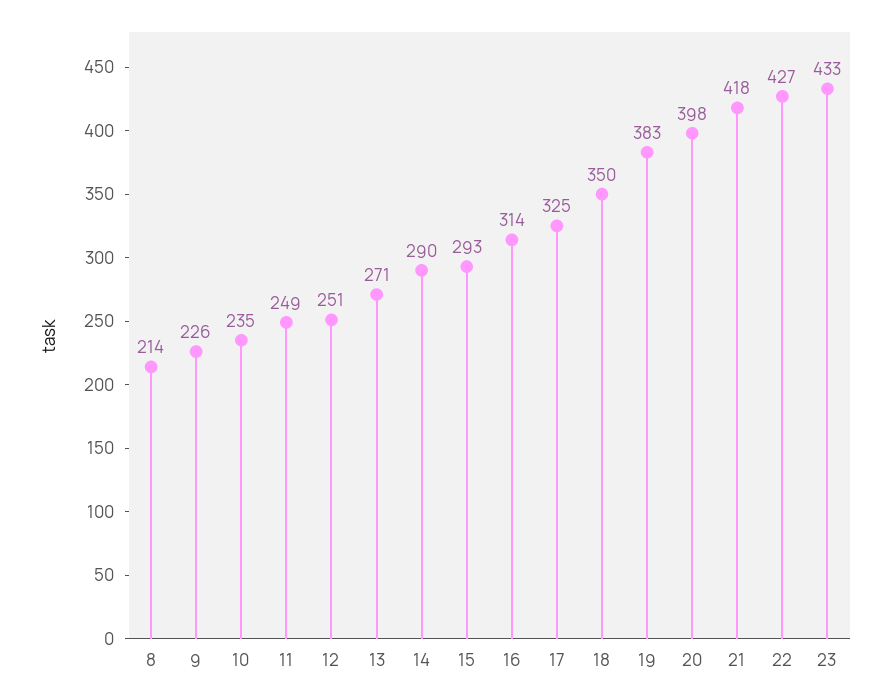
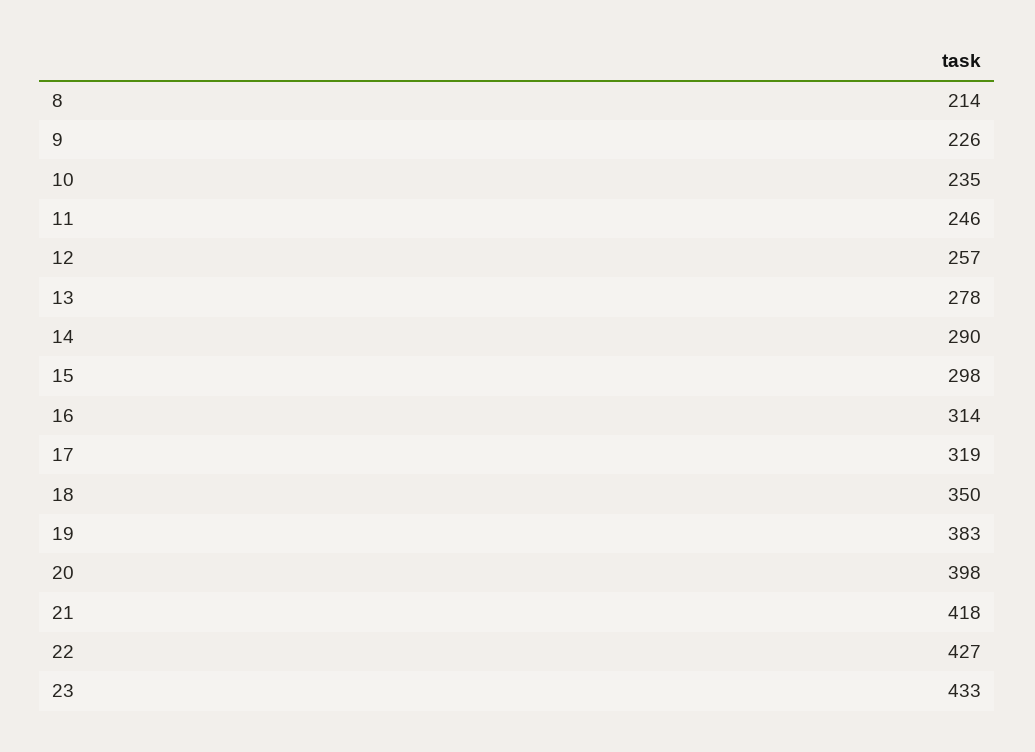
  {
    "8": 214,
    "9": 226,
    "10": 235,
-   "11": 249,
+   "11": 246,
-   "12": 251,
+   "12": 257,
-   "13": 271,
+   "13": 278,
    "14": 290,
-   "15": 293,
+   "15": 298,
    "16": 314,
-   "17": 325,
+   "17": 319,
    "18": 350,
    "19": 383,
    "20": 398,
    "21": 418,
    "22": 427,
    "23": 433
  }

